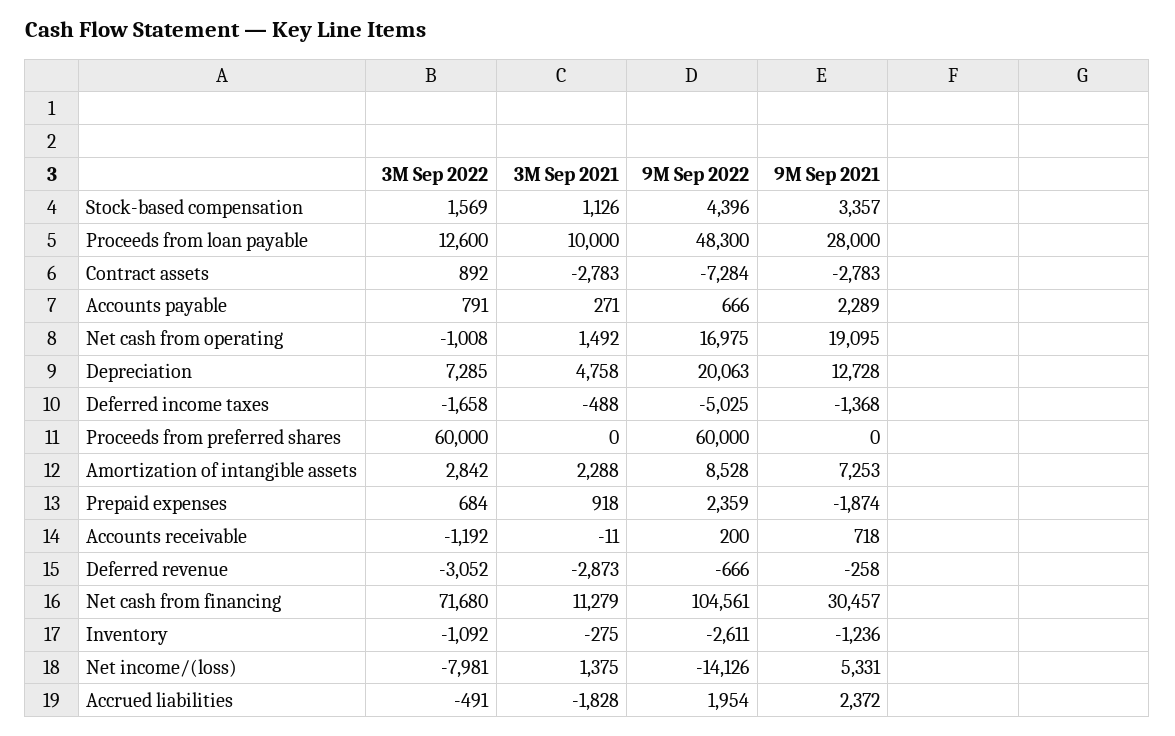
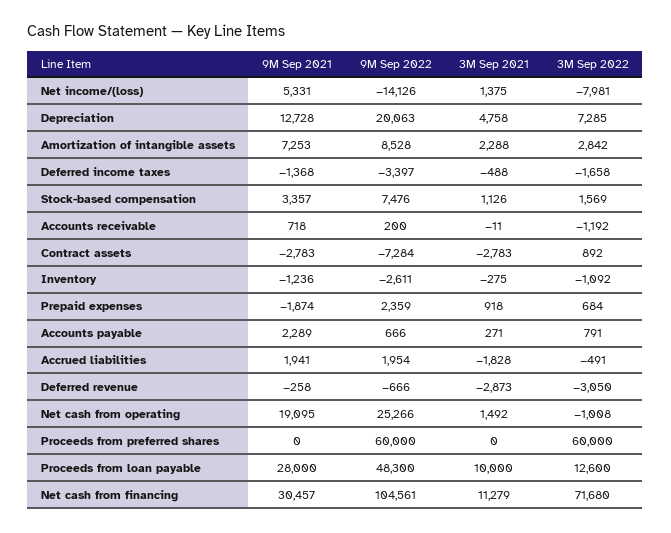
  {
    "3M Sep 2022": {
      "Stock-based compensation": 1569,
      "Proceeds from loan payable": 12600,
      "Contract assets": 892,
      "Accounts payable": 791,
      "Net cash from operating": -1008,
      "Depreciation": 7285,
      "Deferred income taxes": -1658,
      "Proceeds from preferred shares": 60000,
      "Amortization of intangible assets": 2842,
      "Prepaid expenses": 684,
      "Accounts receivable": -1192,
-     "Deferred revenue": -3052,
+     "Deferred revenue": -3050,
      "Net cash from financing": 71680,
      "Inventory": -1092,
      "Net income/(loss)": -7981,
      "Accrued liabilities": -491
    },
    "3M Sep 2021": {
      "Stock-based compensation": 1126,
      "Proceeds from loan payable": 10000,
      "Contract assets": -2783,
      "Accounts payable": 271,
      "Net cash from operating": 1492,
      "Depreciation": 4758,
      "Deferred income taxes": -488,
      "Proceeds from preferred shares": 0,
      "Amortization of intangible assets": 2288,
      "Prepaid expenses": 918,
      "Accounts receivable": -11,
      "Deferred revenue": -2873,
      "Net cash from financing": 11279,
      "Inventory": -275,
      "Net income/(loss)": 1375,
      "Accrued liabilities": -1828
    },
    "9M Sep 2022": {
-     "Stock-based compensation": 4396,
+     "Stock-based compensation": 7476,
      "Proceeds from loan payable": 48300,
      "Contract assets": -7284,
      "Accounts payable": 666,
-     "Net cash from operating": 16975,
+     "Net cash from operating": 25266,
      "Depreciation": 20063,
-     "Deferred income taxes": -5025,
+     "Deferred income taxes": -3397,
      "Proceeds from preferred shares": 60000,
      "Amortization of intangible assets": 8528,
      "Prepaid expenses": 2359,
      "Accounts receivable": 200,
      "Deferred revenue": -666,
      "Net cash from financing": 104561,
      "Inventory": -2611,
      "Net income/(loss)": -14126,
      "Accrued liabilities": 1954
    },
    "9M Sep 2021": {
      "Stock-based compensation": 3357,
      "Proceeds from loan payable": 28000,
      "Contract assets": -2783,
      "Accounts payable": 2289,
      "Net cash from operating": 19095,
      "Depreciation": 12728,
      "Deferred income taxes": -1368,
      "Proceeds from preferred shares": 0,
      "Amortization of intangible assets": 7253,
      "Prepaid expenses": -1874,
      "Accounts receivable": 718,
      "Deferred revenue": -258,
      "Net cash from financing": 30457,
      "Inventory": -1236,
      "Net income/(loss)": 5331,
-     "Accrued liabilities": 2372
+     "Accrued liabilities": 1941
    }
  }

